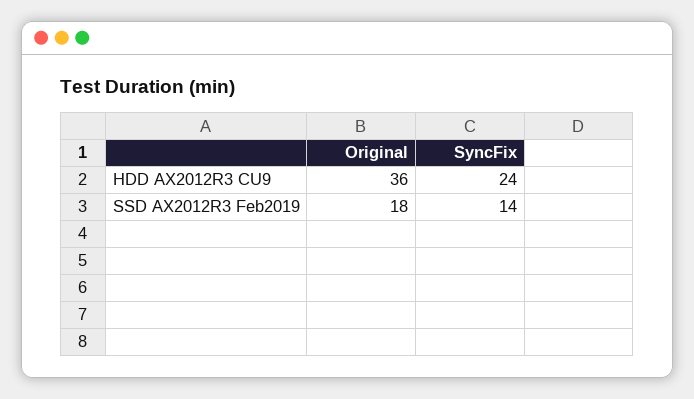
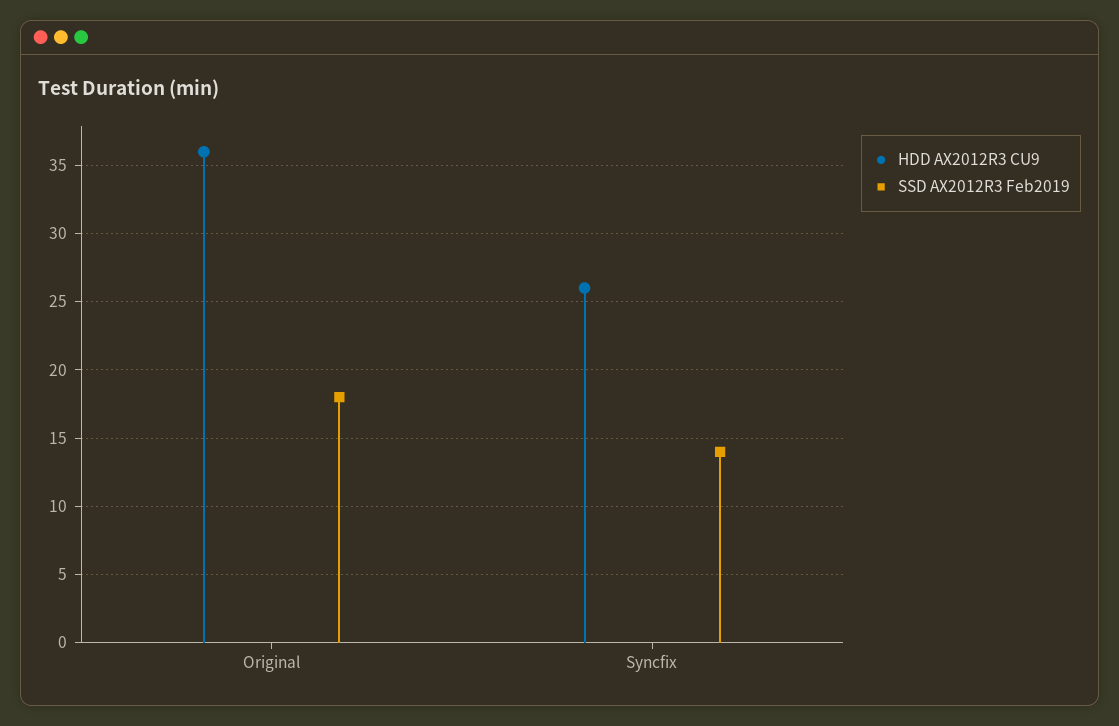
  {
    "HDD AX2012R3 CU9": {
      "Original": 36,
-     "SyncFix": 24
+     "SyncFix": 26
    },
    "SSD AX2012R3 Feb2019": {
      "Original": 18,
      "SyncFix": 14
    }
  }

